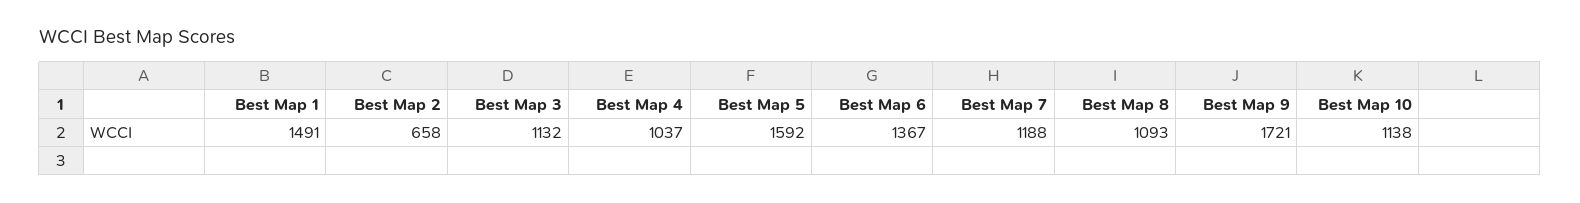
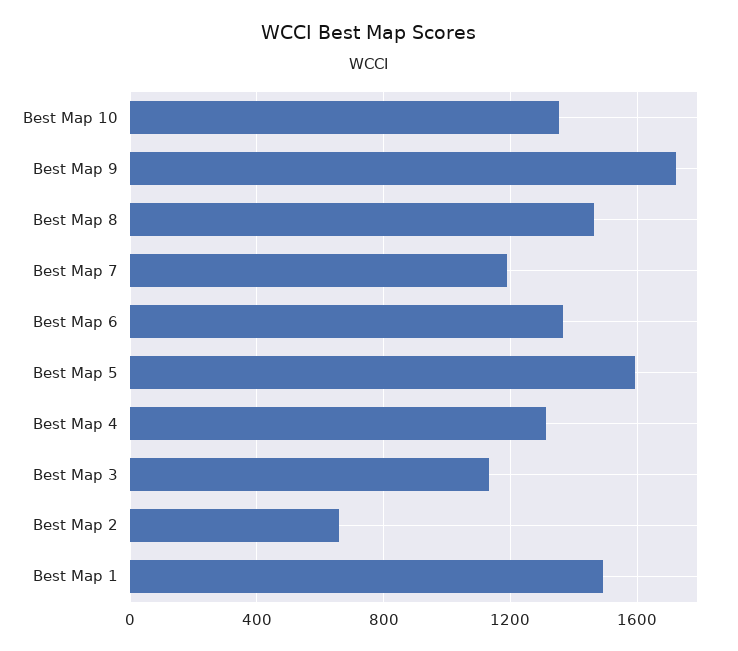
  {
    "Best Map 1": 1491,
    "Best Map 2": 658,
    "Best Map 3": 1132,
-   "Best Map 4": 1037,
+   "Best Map 4": 1300,
    "Best Map 5": 1592,
    "Best Map 6": 1367,
    "Best Map 7": 1188,
-   "Best Map 8": 1093,
+   "Best Map 8": 1450,
    "Best Map 9": 1721,
-   "Best Map 10": 1138
+   "Best Map 10": 1350
  }

